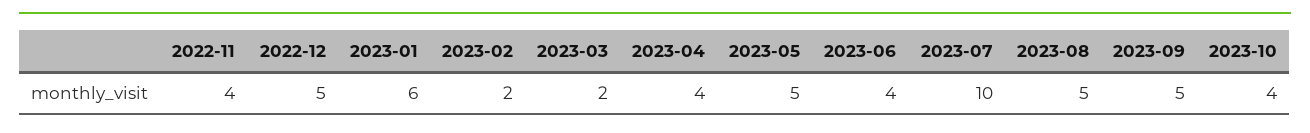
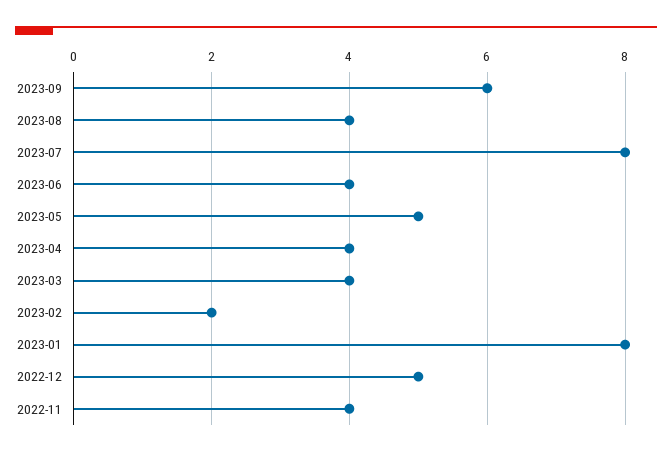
  {
    "2022-11": 4,
    "2022-12": 5,
-   "2023-01": 6,
+   "2023-01": 8,
    "2023-02": 2,
-   "2023-03": 2,
+   "2023-03": 4,
    "2023-04": 4,
    "2023-05": 5,
    "2023-06": 4,
-   "2023-07": 10,
+   "2023-07": 8,
-   "2023-08": 5,
+   "2023-08": 4,
-   "2023-09": 5,
+   "2023-09": 6
-   "2023-10": 4
  }

